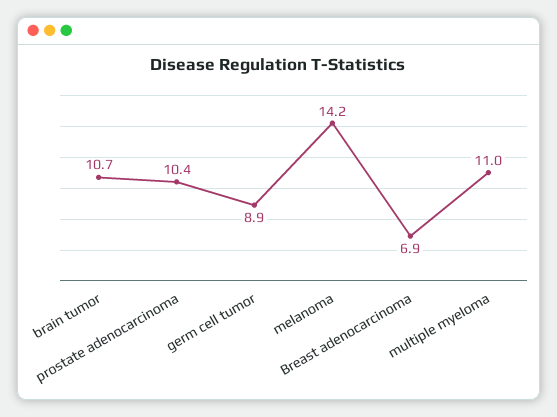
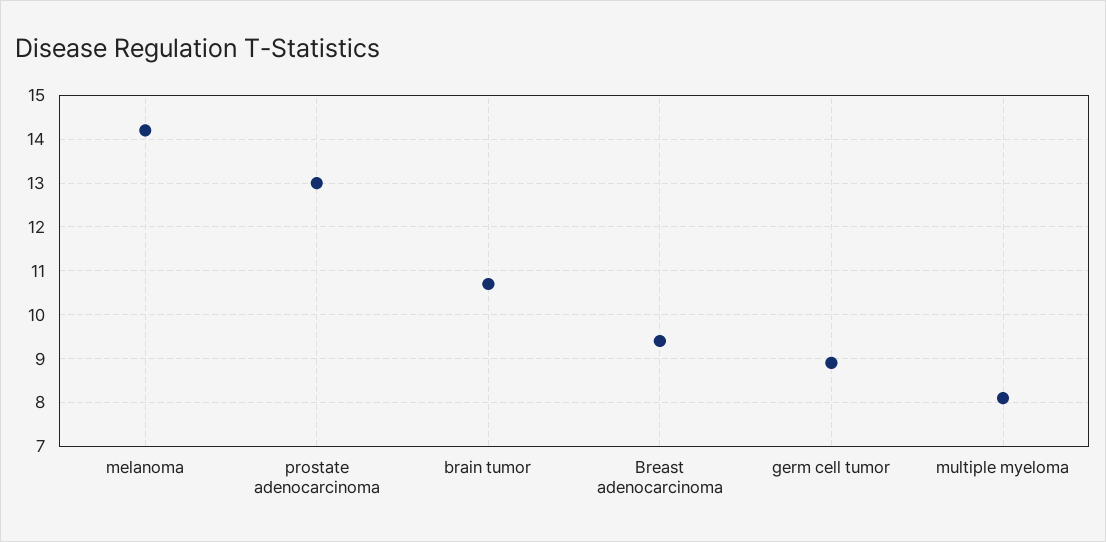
  {
    "brain tumor": 10.7,
-   "prostate adenocarcinoma": 10.4,
+   "prostate adenocarcinoma": 13,
    "germ cell tumor": 8.9,
    "melanoma": 14.2,
-   "Breast adenocarcinoma": 6.9,
+   "Breast adenocarcinoma": 9.5,
-   "multiple myeloma": 11
+   "multiple myeloma": 8
  }

